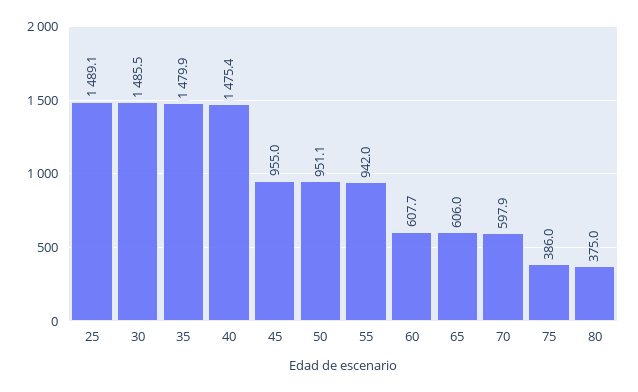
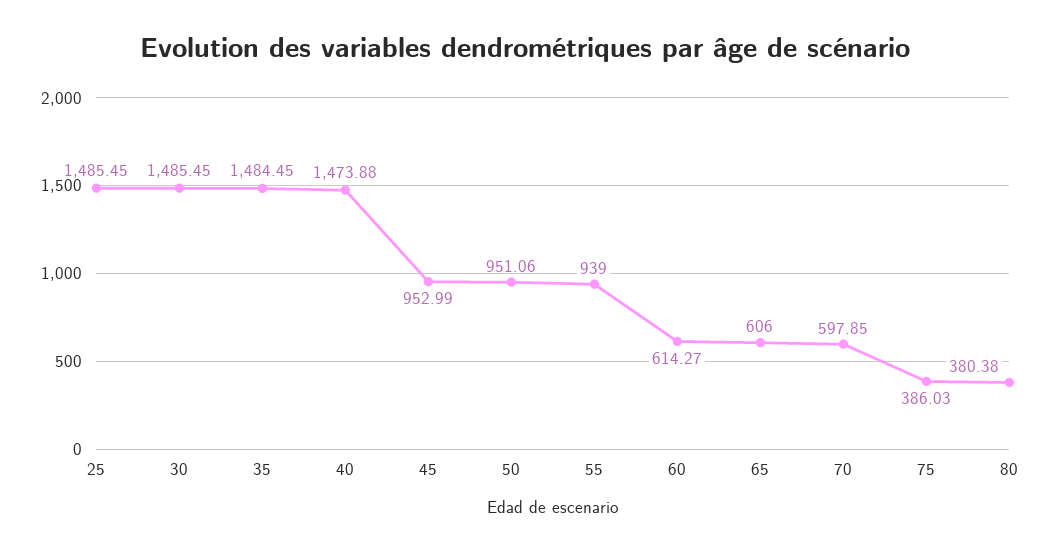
  {
-   "25": 1489.1,
+   "25": 1485.45,
    "30": 1485.45,
-   "35": 1479.9,
+   "35": 1484.45,
-   "40": 1475.4,
+   "40": 1473.88,
-   "45": 955,
+   "45": 952.99,
    "50": 951.06,
-   "55": 942,
+   "55": 939,
-   "60": 607.7,
+   "60": 614.27,
    "65": 606,
    "70": 597.85,
    "75": 386.03,
-   "80": 375
+   "80": 380.38
  }

